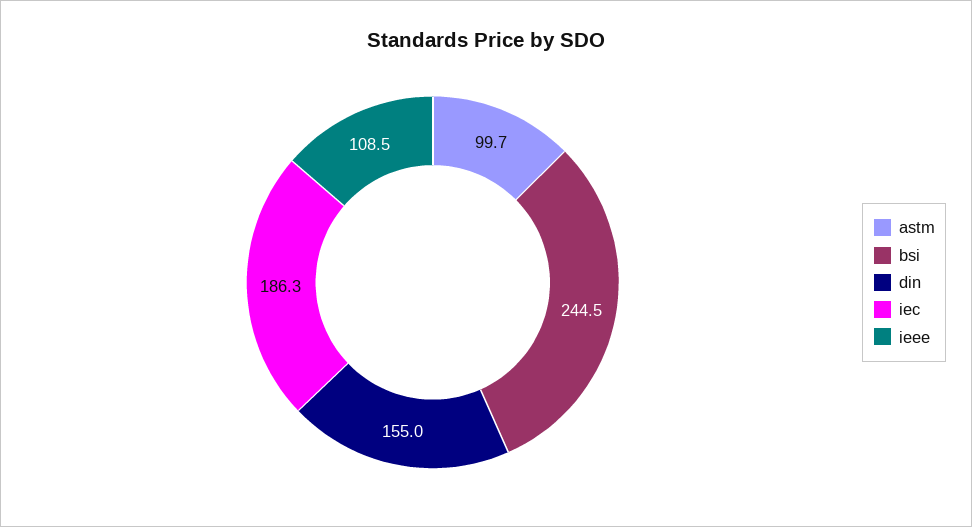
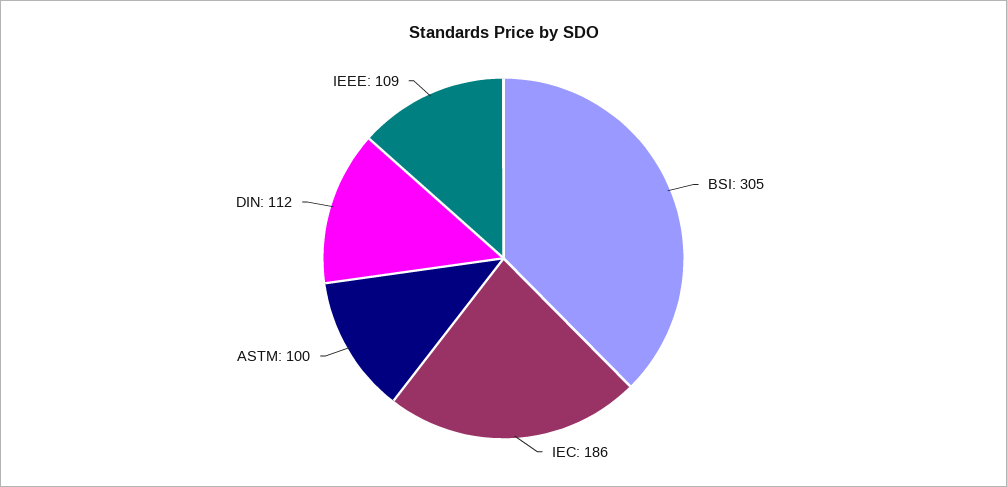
  {
    "astm": 99.7,
-   "bsi": 244.5,
+   "bsi": 305,
-   "din": 155,
+   "din": 112,
    "iec": 186.3,
    "ieee": 108.5
  }

